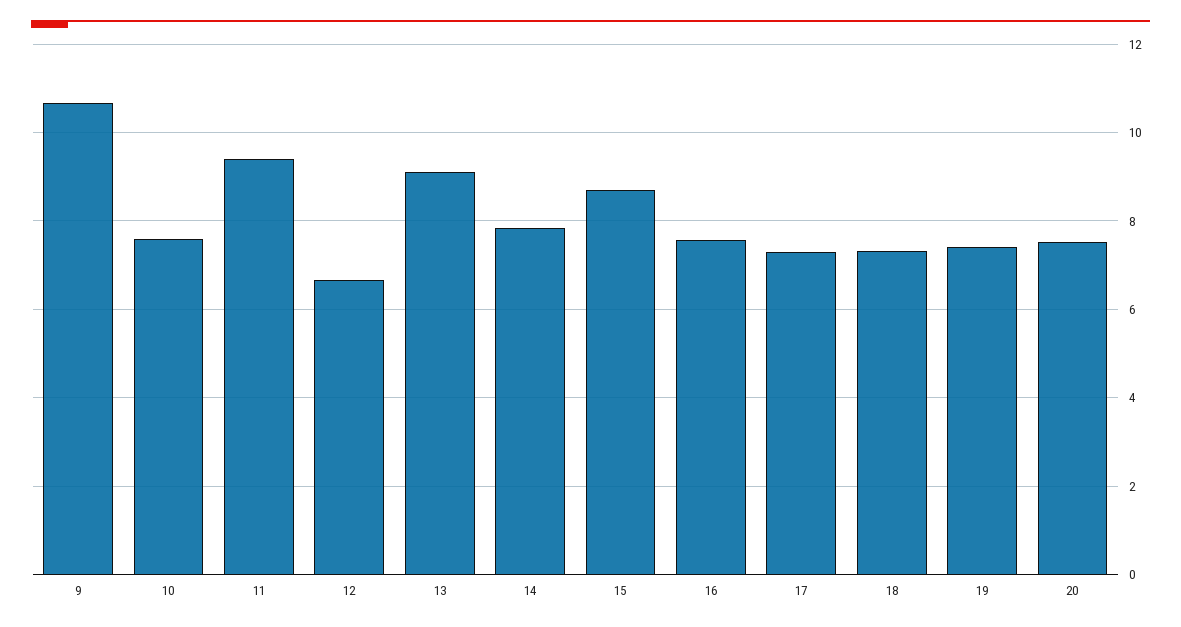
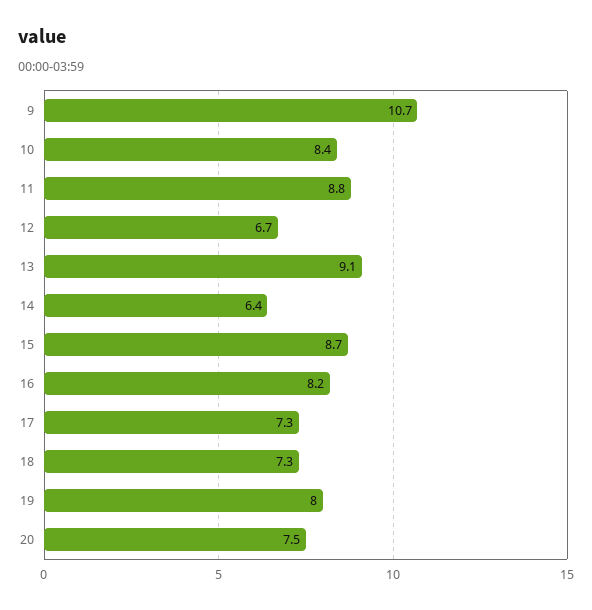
  {
    "9": 10.7,
-   "10": 7.6,
+   "10": 8.4,
-   "11": 9.4,
+   "11": 8.8,
    "12": 6.7,
    "13": 9.1,
-   "14": 7.8,
+   "14": 6.4,
    "15": 8.7,
-   "16": 7.6,
+   "16": 8.2,
    "17": 7.3,
    "18": 7.3,
-   "19": 7.4,
+   "19": 8,
    "20": 7.5
  }

